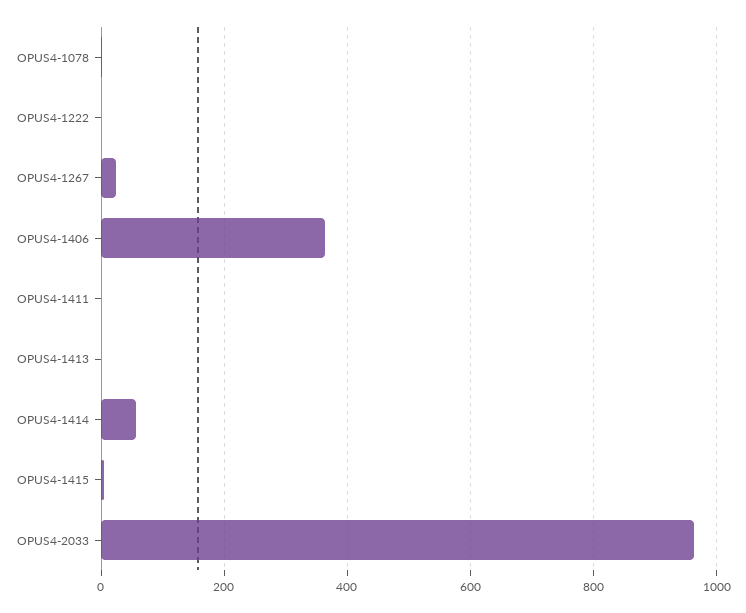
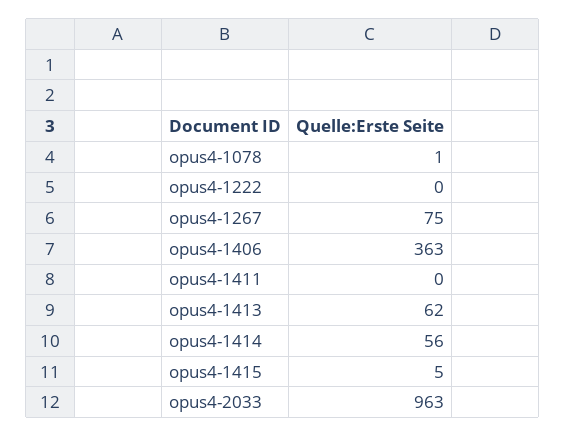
  {
    "OPUS4-1078": 1,
    "OPUS4-1222": 0,
-   "OPUS4-1267": 20,
+   "OPUS4-1267": 75,
    "OPUS4-1406": 363,
    "OPUS4-1411": 0,
-   "OPUS4-1413": 0,
+   "OPUS4-1413": 62,
    "OPUS4-1414": 56,
    "OPUS4-1415": 5,
    "OPUS4-2033": 963
  }

